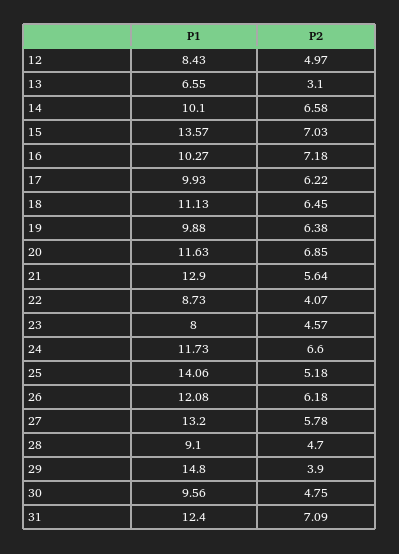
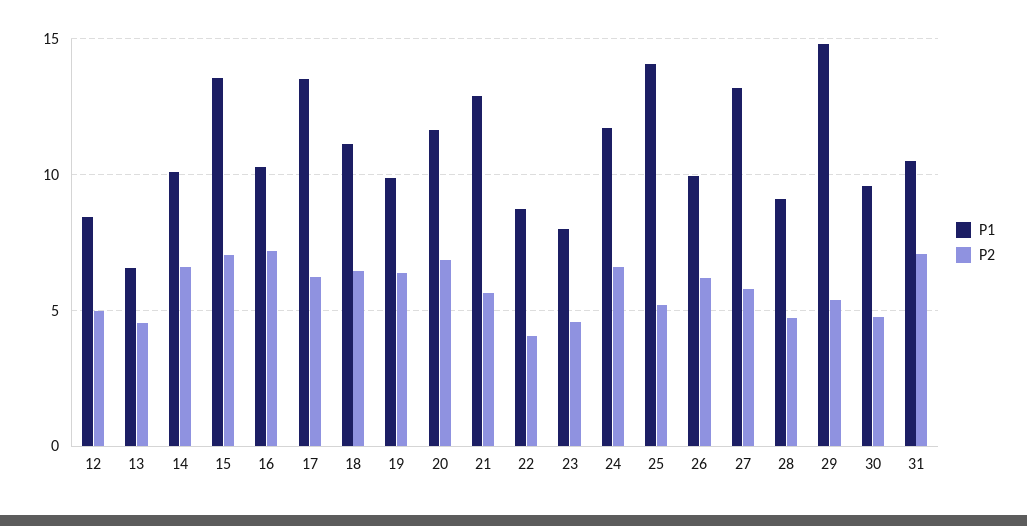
  {
    "P1": {
      "12": 8.43,
      "13": 6.55,
      "14": 10.1,
      "15": 13.57,
      "16": 10.27,
-     "17": 9.93,
+     "17": 13.5,
      "18": 11.13,
      "19": 9.88,
      "20": 11.63,
      "21": 12.9,
      "22": 8.73,
      "23": 8,
      "24": 11.73,
      "25": 14.06,
-     "26": 12.08,
+     "26": 10,
      "27": 13.2,
      "28": 9.1,
      "29": 14.8,
      "30": 9.56,
-     "31": 12.4
+     "31": 10.5
    },
    "P2": {
      "12": 4.97,
-     "13": 3.1,
+     "13": 4.5,
      "14": 6.58,
      "15": 7.03,
      "16": 7.18,
      "17": 6.22,
      "18": 6.45,
      "19": 6.38,
      "20": 6.85,
      "21": 5.64,
      "22": 4.07,
      "23": 4.57,
      "24": 6.6,
      "25": 5.18,
      "26": 6.18,
      "27": 5.78,
      "28": 4.7,
-     "29": 3.9,
+     "29": 5.5,
      "30": 4.75,
      "31": 7.09
    }
  }

